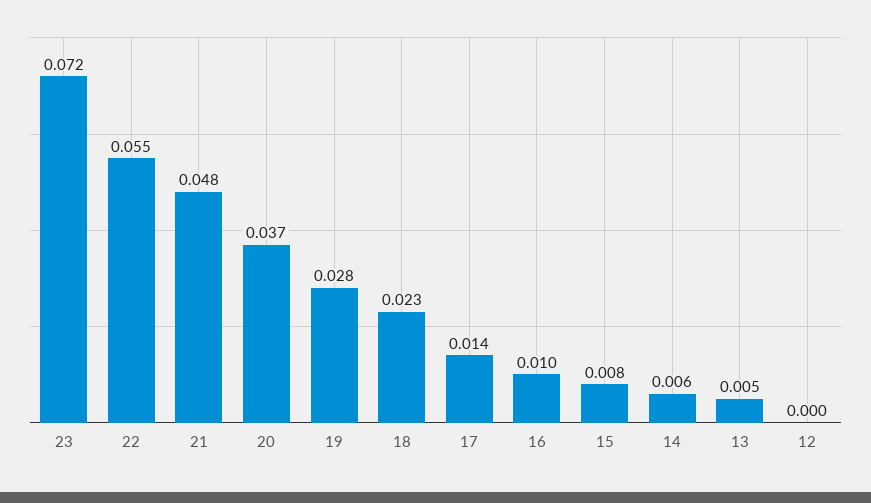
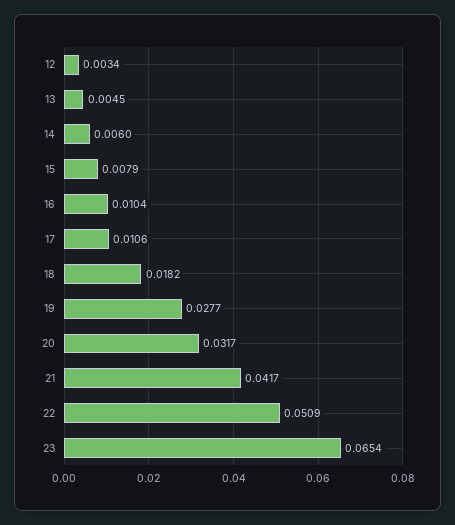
  {
-   "23": 0.072,
+   "23": 0.0654,
-   "22": 0.055,
+   "22": 0.0509,
-   "21": 0.048,
+   "21": 0.0417,
-   "20": 0.037,
+   "20": 0.0317,
    "19": 0.0277,
-   "18": 0.023,
+   "18": 0.0182,
-   "17": 0.014,
+   "17": 0.0106,
    "16": 0.0104,
    "15": 0.0079,
    "14": 0.006,
    "13": 0.0045,
-   "12": 0
+   "12": 0.0034
  }

